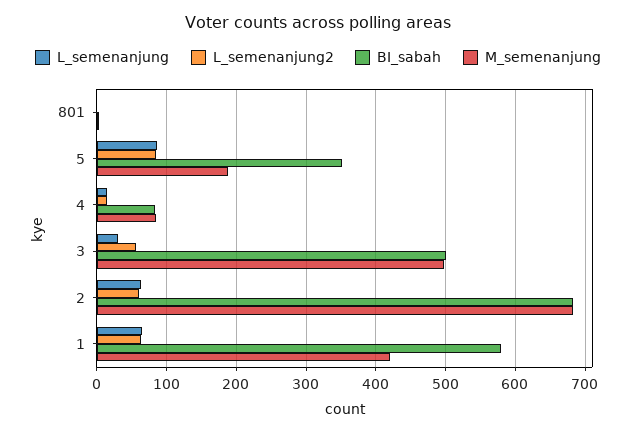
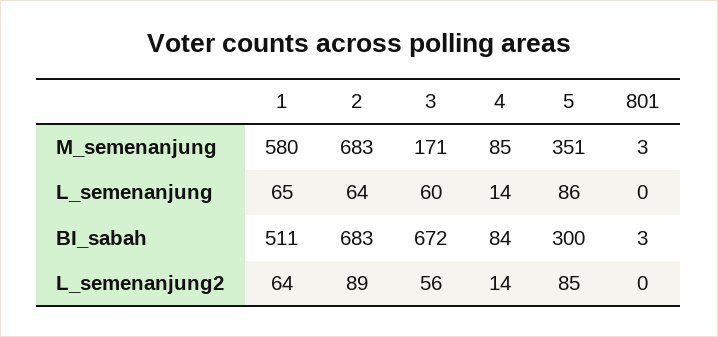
  {
    "L_semenanjung": {
      "801": 0,
      "5": 86,
      "4": 14,
-     "3": 30,
+     "3": 60,
      "2": 64,
      "1": 65
    },
    "L_semenanjung2": {
      "801": 0,
      "5": 85,
      "4": 14,
      "3": 56,
-     "2": 60,
+     "2": 89,
      "1": 64
    },
    "BI_sabah": {
      "801": 3,
-     "5": 350,
+     "5": 300,
      "4": 84,
-     "3": 500,
+     "3": 672,
      "2": 683,
-     "1": 580
+     "1": 511
    },
    "M_semenanjung": {
      "801": 3,
-     "5": 190,
+     "5": 351,
      "4": 85,
-     "3": 500,
+     "3": 171,
      "2": 683,
-     "1": 420
+     "1": 580
    }
  }

